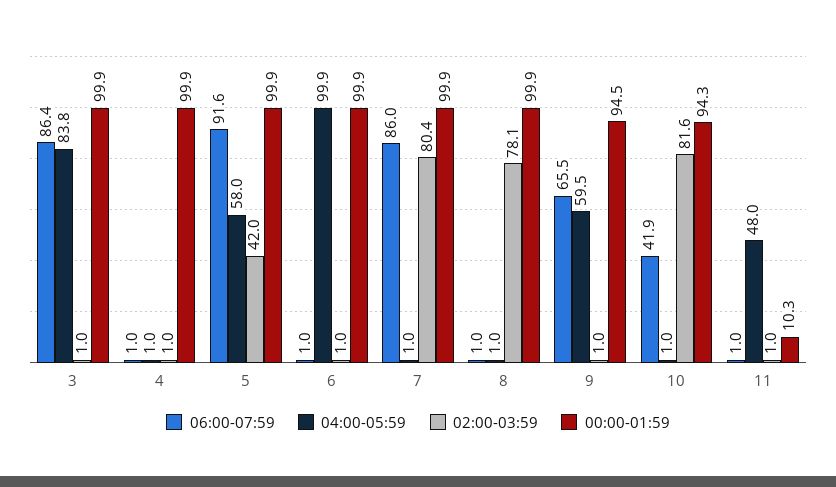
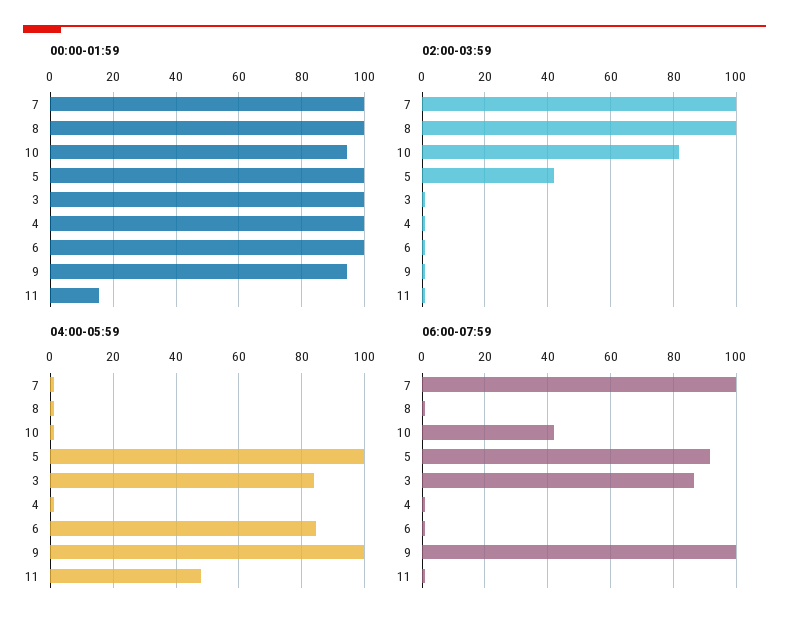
  {
    "06:00-07:59": {
      "3": 86.4,
      "4": 1,
      "5": 91.6,
      "6": 1,
-     "7": 86,
+     "7": 100,
      "8": 1,
-     "9": 65.5,
+     "9": 100,
      "10": 41.9,
      "11": 1
    },
    "04:00-05:59": {
      "3": 83.8,
      "4": 1,
-     "5": 58,
+     "5": 100,
-     "6": 99.9,
+     "6": 84,
      "7": 1,
      "8": 1,
-     "9": 59.5,
+     "9": 100,
      "10": 1,
      "11": 48
    },
    "02:00-03:59": {
      "3": 1,
      "4": 1,
      "5": 42,
      "6": 1,
-     "7": 80.4,
+     "7": 100,
-     "8": 78.1,
+     "8": 100,
      "9": 1,
      "10": 81.6,
      "11": 1
    },
    "00:00-01:59": {
      "3": 99.9,
      "4": 99.9,
      "5": 99.9,
      "6": 99.9,
      "7": 99.9,
      "8": 99.9,
      "9": 94.5,
      "10": 94.3,
-     "11": 10.3
+     "11": 16
    }
  }

